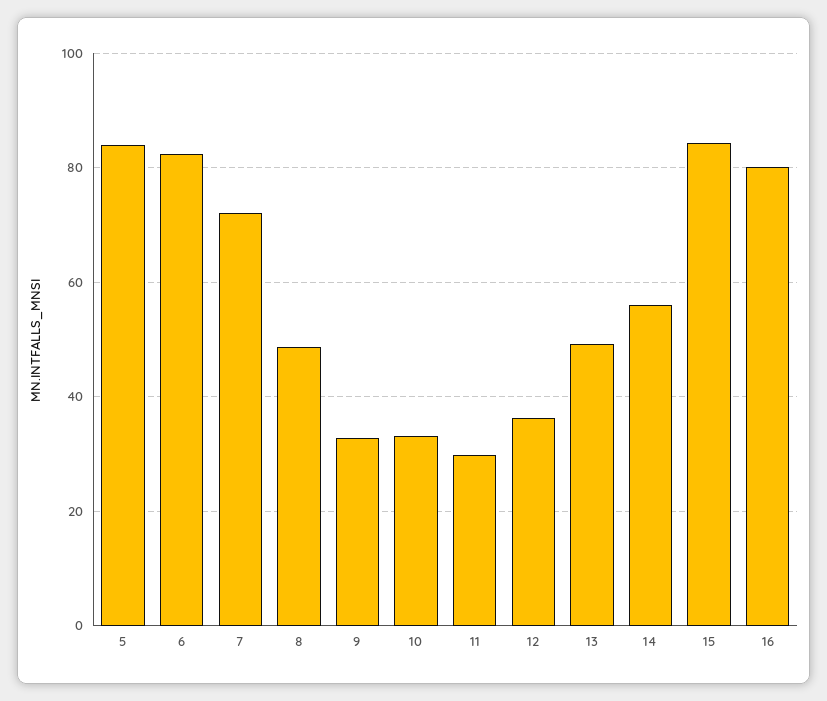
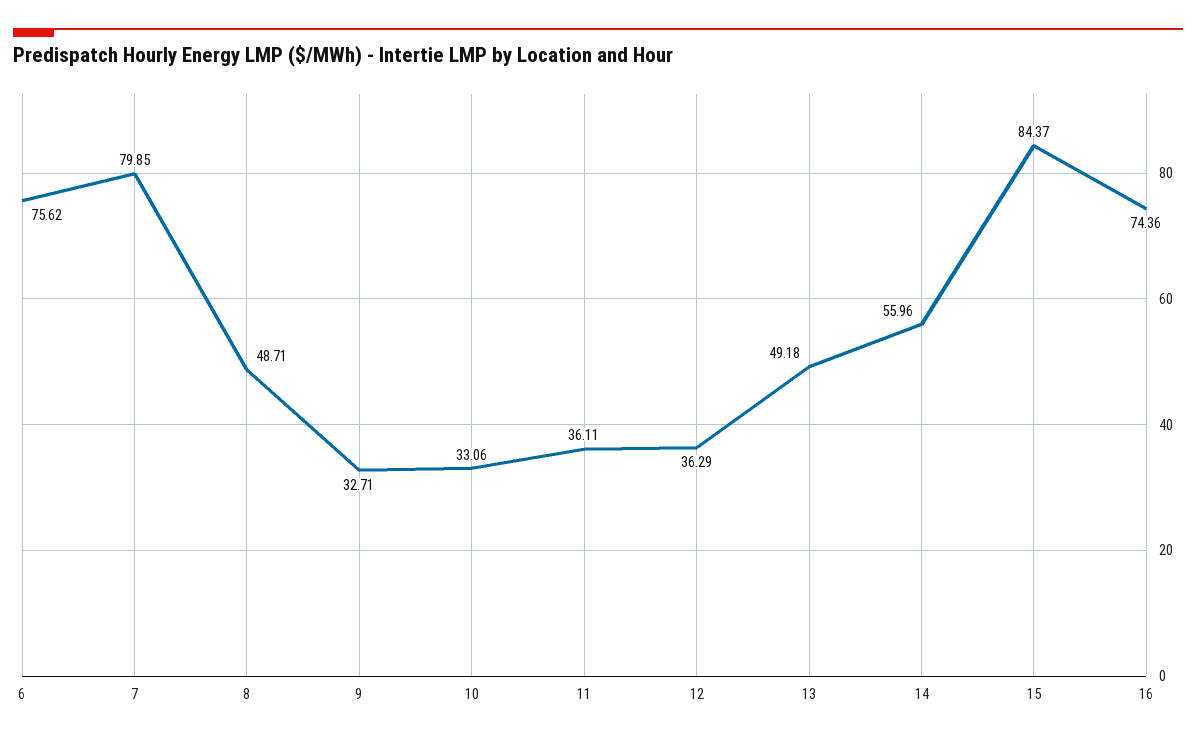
  {
-   "5": 84,
-   "6": 82,
+   "6": 75.62,
-   "7": 72,
+   "7": 79.85,
    "8": 48.71,
    "9": 32.71,
    "10": 33.06,
-   "11": 30,
+   "11": 36.11,
    "12": 36.29,
    "13": 49.18,
    "14": 55.96,
    "15": 84.37,
-   "16": 80
+   "16": 74.36
  }

